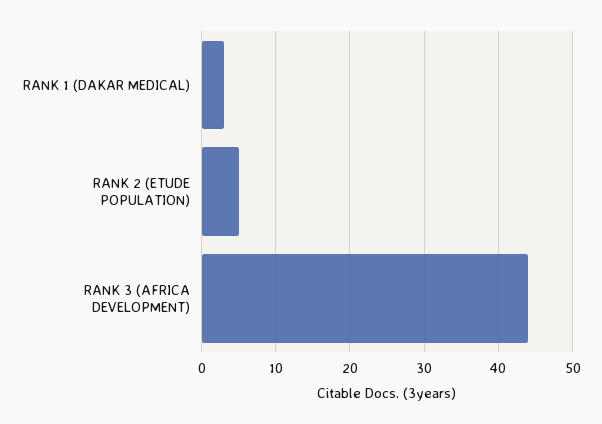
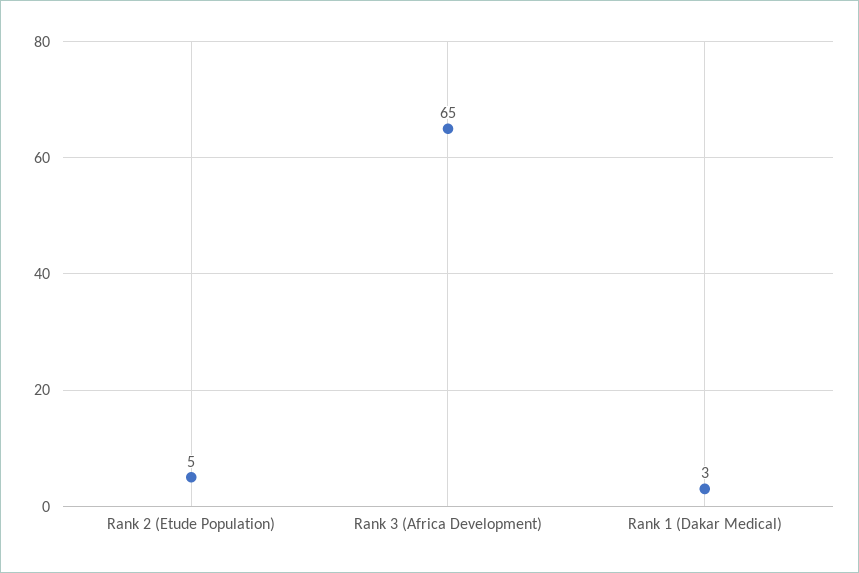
  {
    "RANK 1 (DAKAR MEDICAL)": 3,
    "RANK 2 (ETUDE POPULATION)": 5,
-   "RANK 3 (AFRICA DEVELOPMENT)": 44
+   "RANK 3 (AFRICA DEVELOPMENT)": 65
  }

